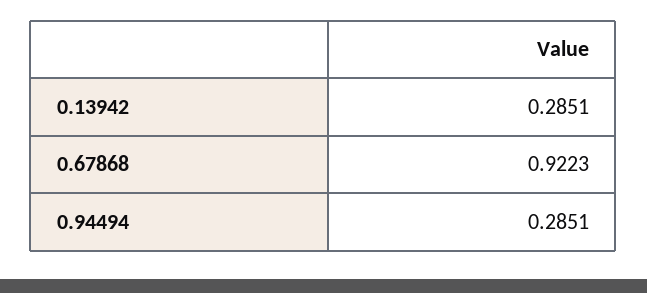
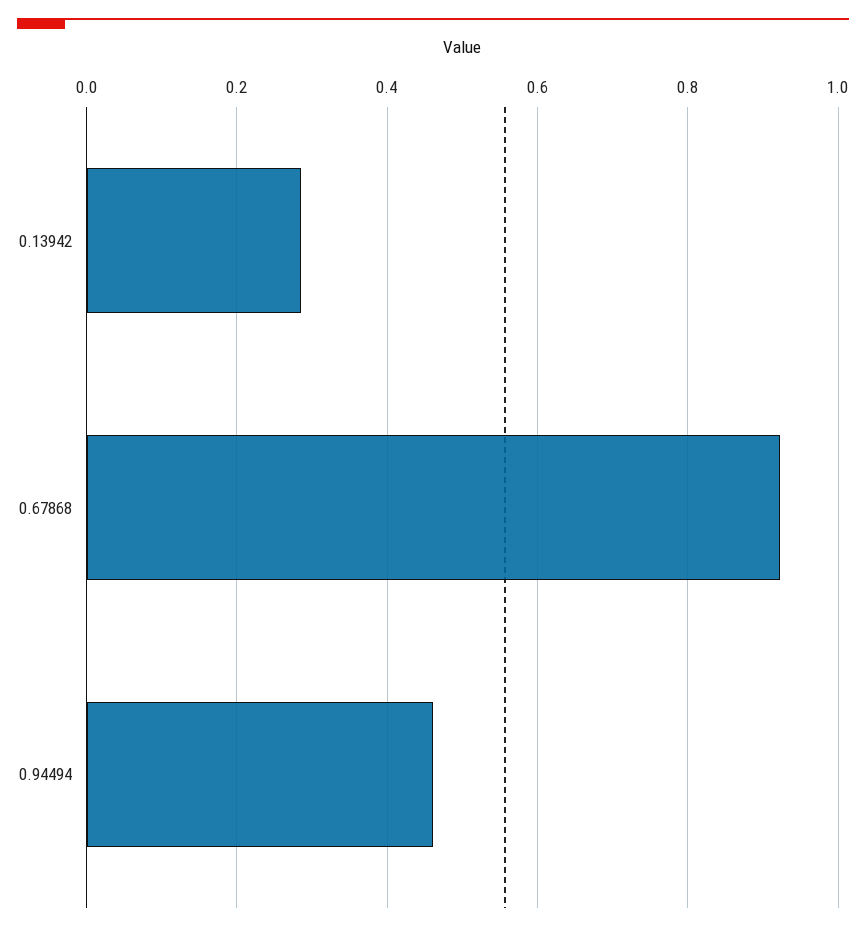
  {
    "0.13942": 0.2851,
    "0.67868": 0.9223,
-   "0.94494": 0.2851
+   "0.94494": 0.46
  }

